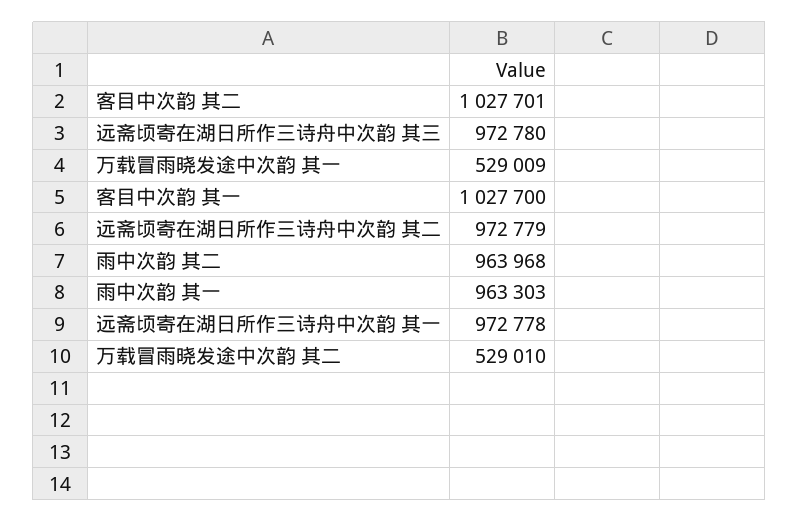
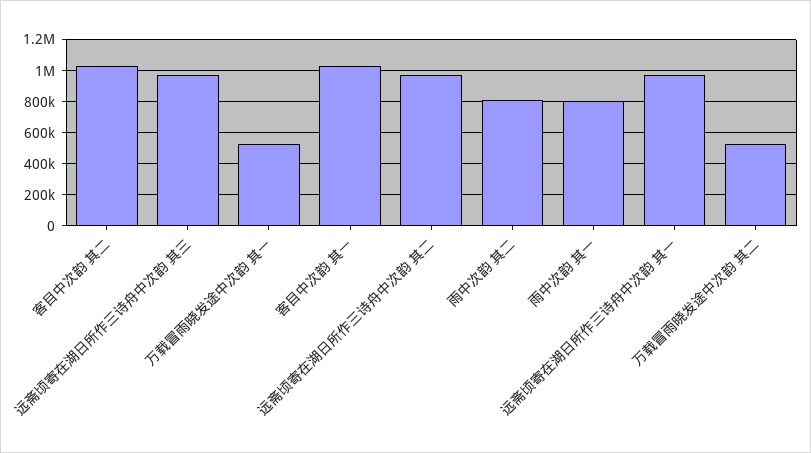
  {
    "客目中次韵 其二": 1027701,
    "远斋顷寄在湖日所作三诗舟中次韵 其三": 972780,
    "万载冒雨晓发途中次韵 其一": 529009,
    "客目中次韵 其一": 1027700,
    "远斋顷寄在湖日所作三诗舟中次韵 其二": 972779,
-   "雨中次韵 其二": 963968,
+   "雨中次韵 其二": 800000,
-   "雨中次韵 其一": 963303,
+   "雨中次韵 其一": 800000,
    "远斋顷寄在湖日所作三诗舟中次韵 其一": 972778,
    "万载冒雨晓发途中次韵 其二": 529010
  }

